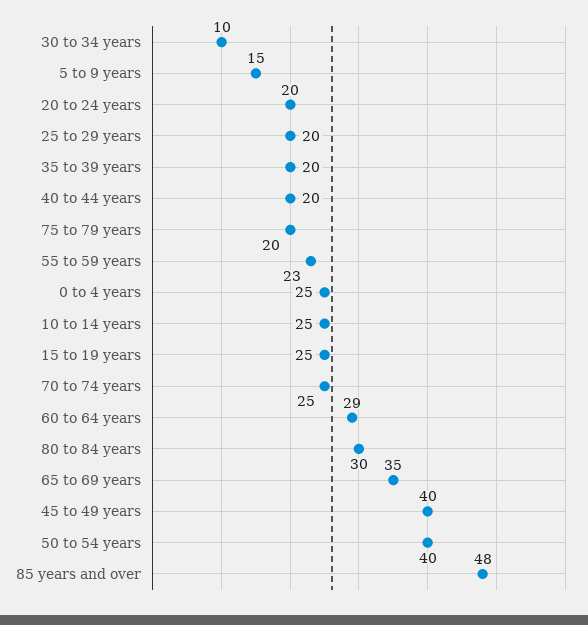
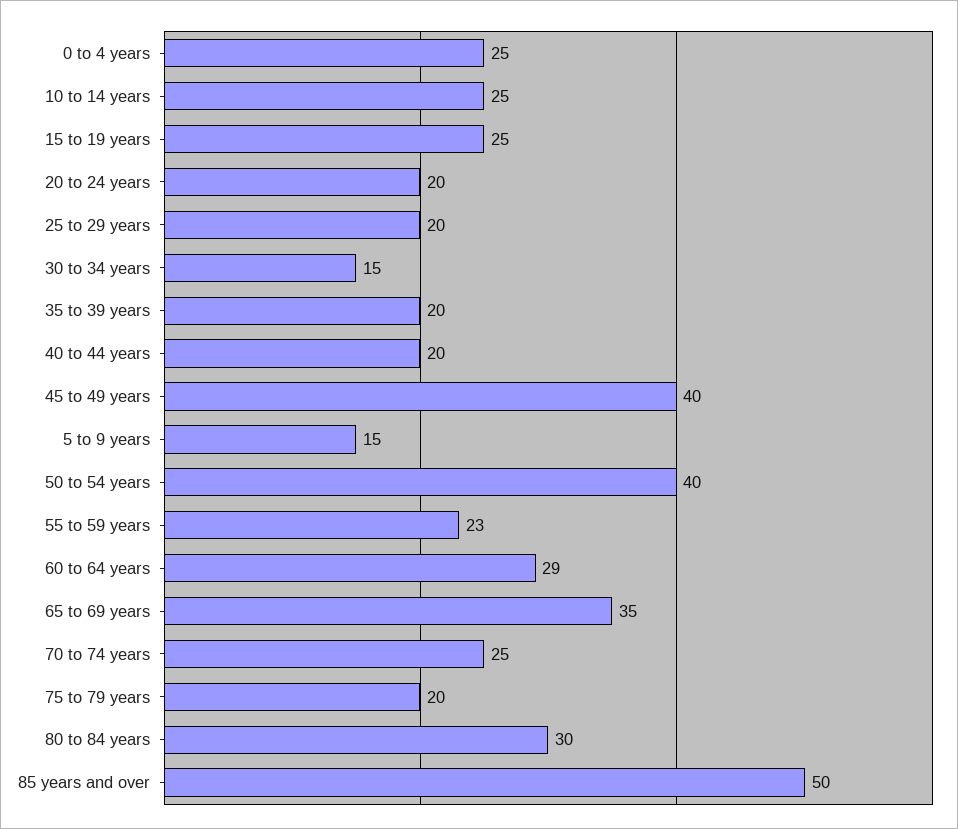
  {
-   "30 to 34 years": 10,
+   "30 to 34 years": 15,
    "5 to 9 years": 15,
    "20 to 24 years": 20,
    "25 to 29 years": 20,
    "35 to 39 years": 20,
    "40 to 44 years": 20,
    "75 to 79 years": 20,
    "55 to 59 years": 23,
    "0 to 4 years": 25,
    "10 to 14 years": 25,
    "15 to 19 years": 25,
    "70 to 74 years": 25,
    "60 to 64 years": 29,
    "80 to 84 years": 30,
    "65 to 69 years": 35,
    "45 to 49 years": 40,
    "50 to 54 years": 40,
-   "85 years and over": 48
+   "85 years and over": 50
  }

